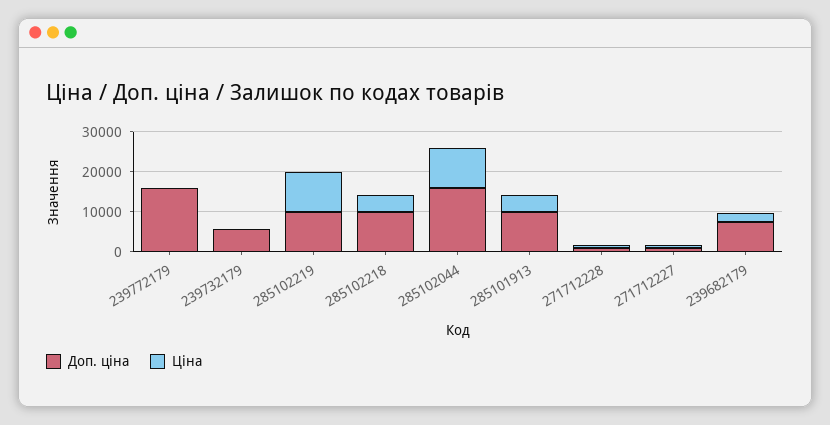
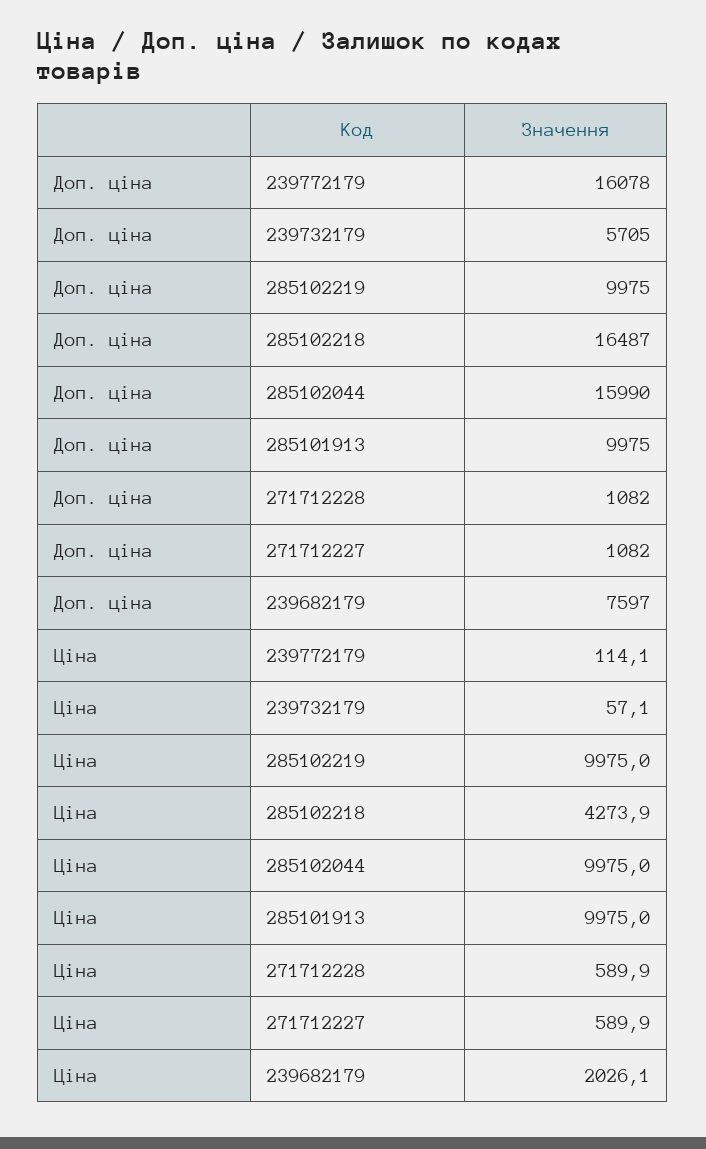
  {
    "Доп. ціна": {
      "239772179": 16078,
      "239732179": 5705,
      "285102219": 9975,
-     "285102218": 10000,
+     "285102218": 16487,
      "285102044": 15990,
      "285101913": 9975,
      "271712228": 1082,
      "271712227": 1082,
      "239682179": 7597
    },
    "Ціна": {
      "239772179": 114.1,
      "239732179": 57.1,
      "285102219": 9975,
      "285102218": 4273.9,
      "285102044": 9975,
-     "285101913": 4000,
+     "285101913": 9975,
      "271712228": 589.9,
      "271712227": 589.9,
      "239682179": 2026.1
    }
  }

